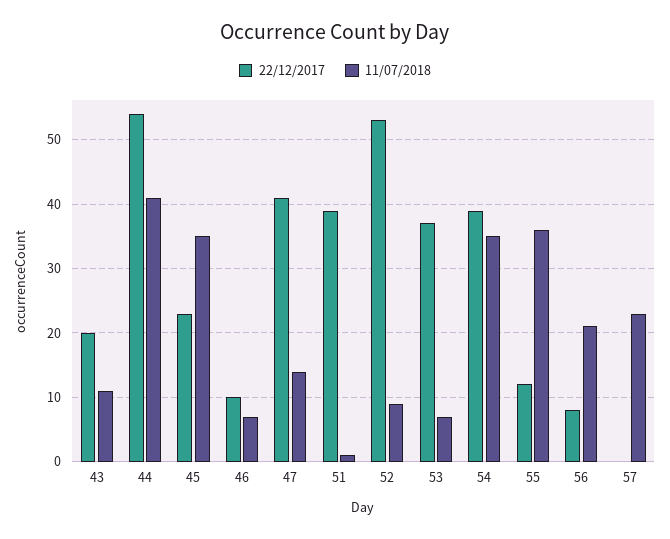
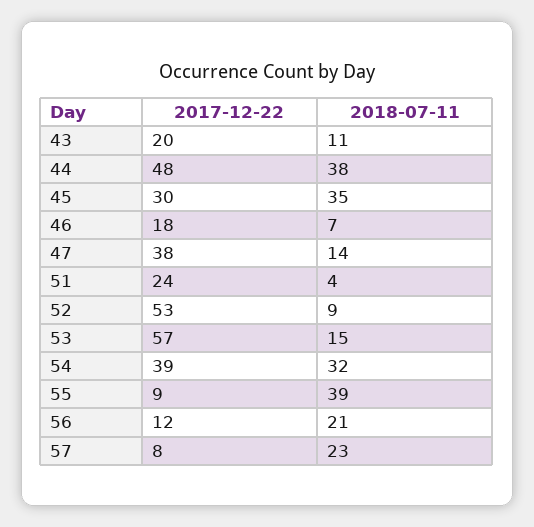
  {
    "22/12/2017": {
      "43": 20,
-     "44": 54,
+     "44": 48,
-     "45": 23,
+     "45": 30,
-     "46": 10,
+     "46": 18,
-     "47": 41,
+     "47": 38,
-     "51": 39,
+     "51": 24,
      "52": 53,
-     "53": 37,
+     "53": 57,
      "54": 39,
-     "55": 12,
+     "55": 9,
-     "56": 8,
+     "56": 12,
-     "57": 0
+     "57": 8
    },
    "11/07/2018": {
      "43": 11,
-     "44": 41,
+     "44": 38,
      "45": 35,
      "46": 7,
      "47": 14,
-     "51": 1,
+     "51": 4,
      "52": 9,
-     "53": 7,
+     "53": 15,
-     "54": 35,
+     "54": 32,
-     "55": 36,
+     "55": 39,
      "56": 21,
      "57": 23
    }
  }

